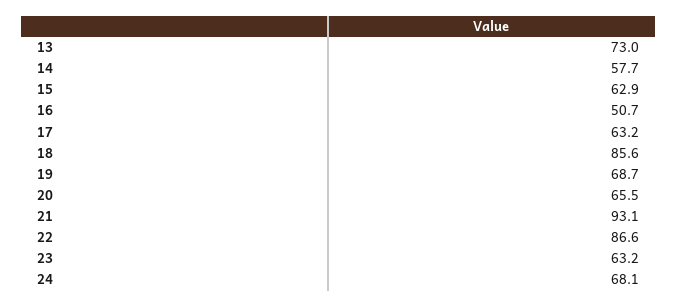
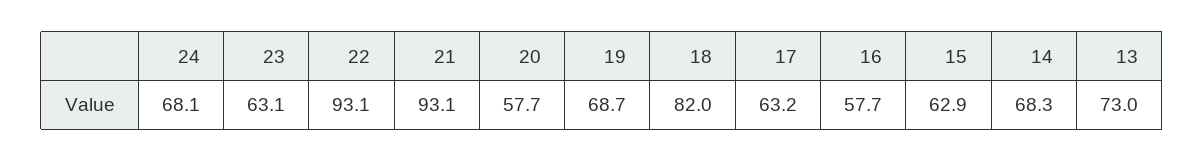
  {
    "13": 73,
-   "14": 57.7,
+   "14": 68.3,
    "15": 62.9,
-   "16": 50.7,
+   "16": 57.7,
    "17": 63.2,
-   "18": 85.6,
+   "18": 82,
    "19": 68.7,
-   "20": 65.5,
+   "20": 57.7,
    "21": 93.1,
-   "22": 86.6,
+   "22": 93.1,
-   "23": 63.2,
+   "23": 63.1,
    "24": 68.1
  }

